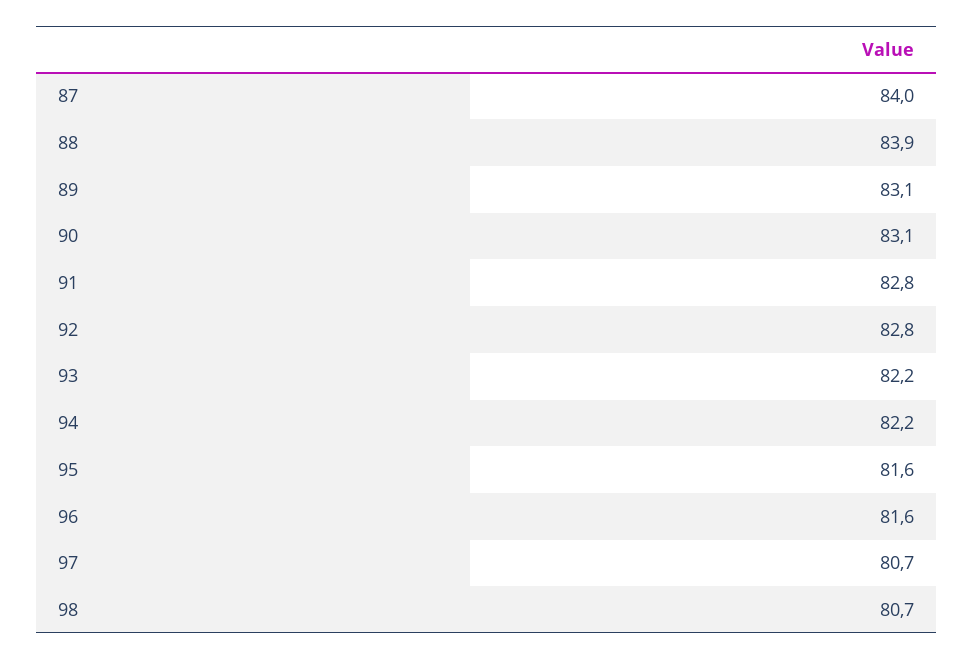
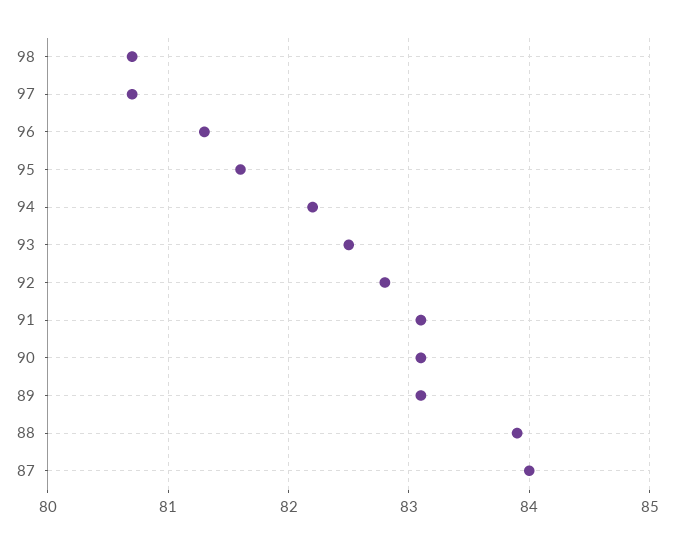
  {
    "87": 84,
    "88": 83.9,
    "89": 83.1,
    "90": 83.1,
-   "91": 82.8,
+   "91": 83.1,
    "92": 82.8,
-   "93": 82.2,
+   "93": 82.5,
    "94": 82.2,
    "95": 81.6,
-   "96": 81.6,
+   "96": 81.3,
    "97": 80.7,
    "98": 80.7
  }

